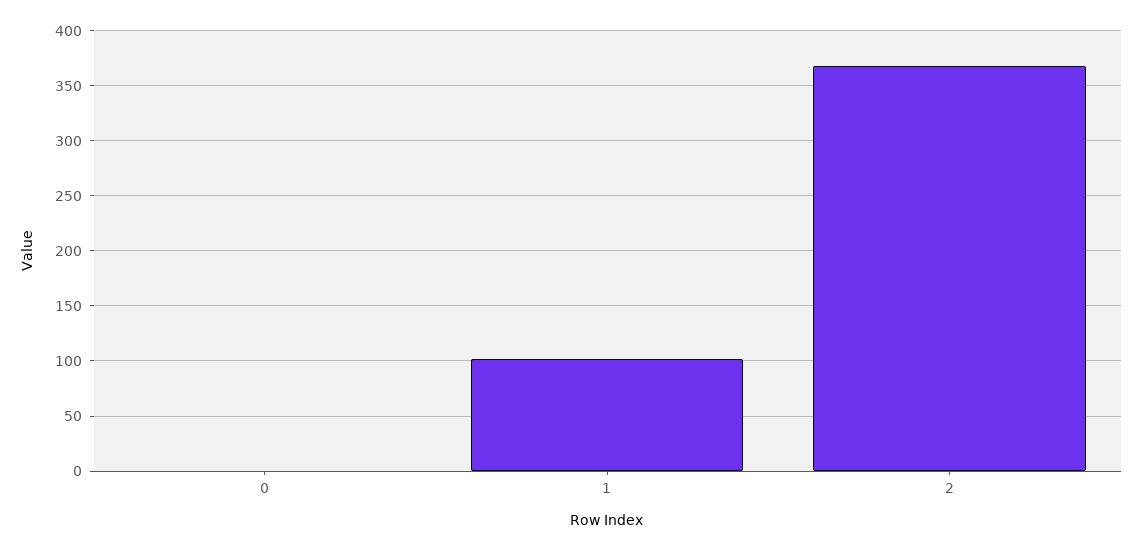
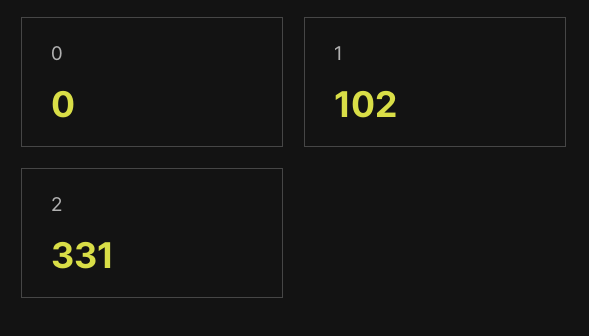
  {
    "0": 0,
    "1": 102,
-   "2": 370
+   "2": 331
  }

